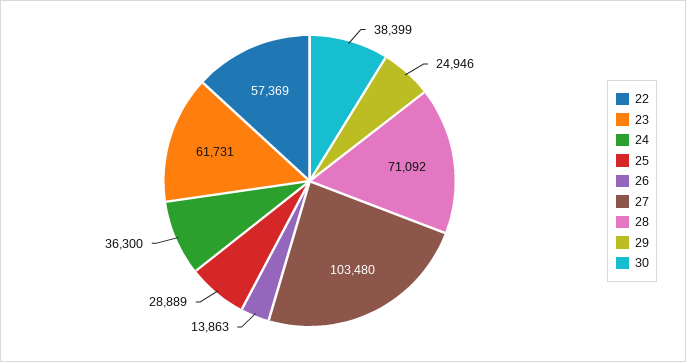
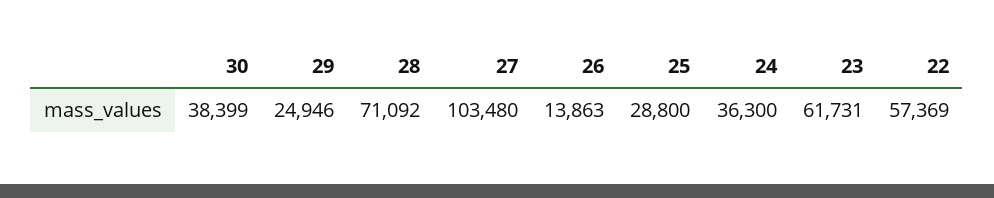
  {
    "22": 57369,
    "23": 61731,
    "24": 36300,
-   "25": 28889,
+   "25": 28800,
    "26": 13863,
    "27": 103480,
    "28": 71092,
    "29": 24946,
    "30": 38399
  }

